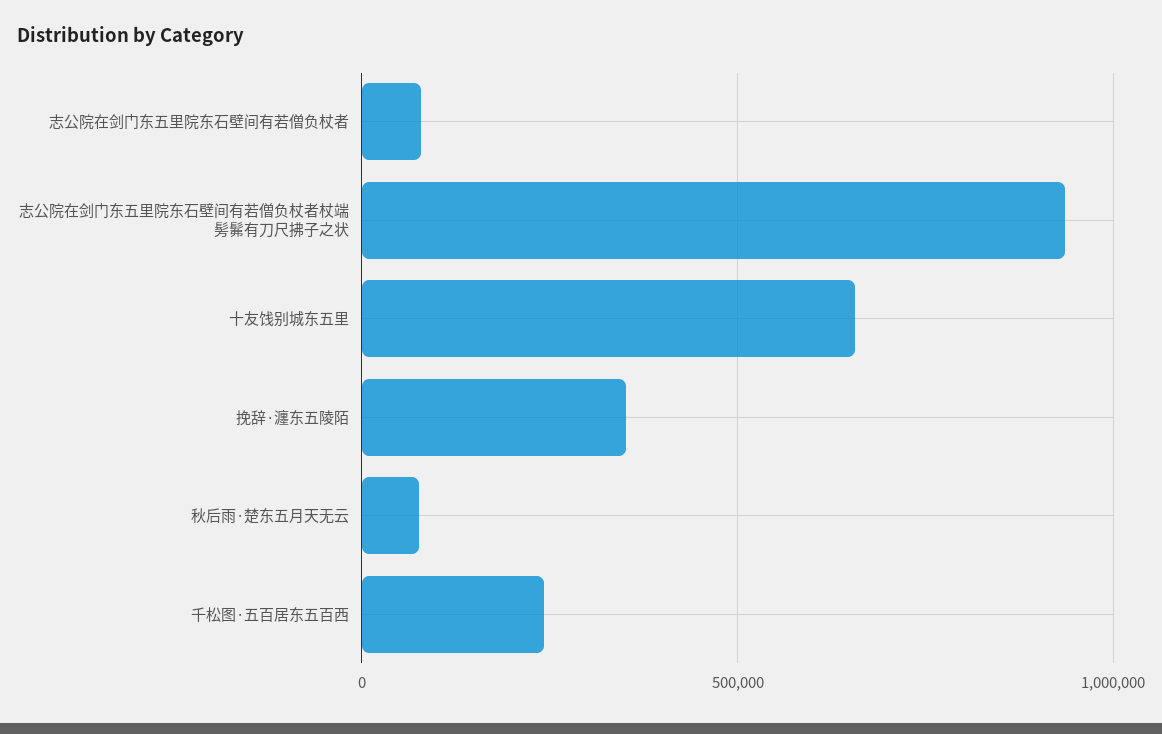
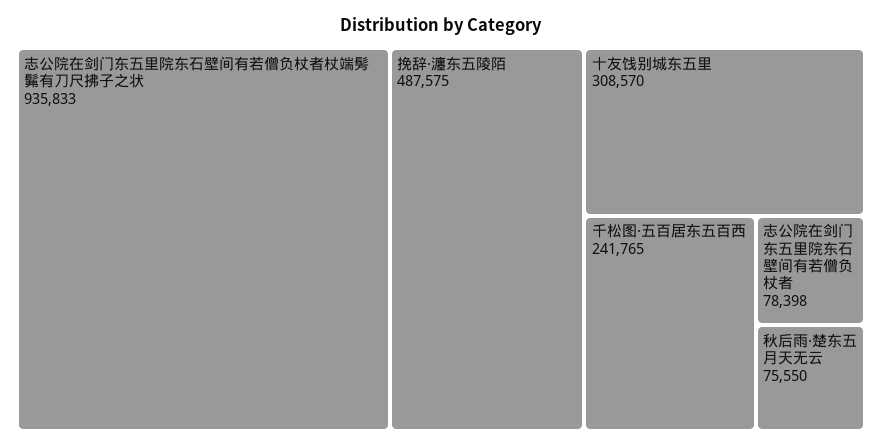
  {
    "志公院在剑门东五里院东石壁间有若僧负杖者": 78398,
    "志公院在剑门东五里院东石壁间有若僧负杖者杖端髣髴有刀尺拂子之状": 935833,
-   "十友饯别城东五里": 650000,
+   "十友饯别城东五里": 308570,
-   "挽辞·瀍东五陵陌": 350000,
+   "挽辞·瀍东五陵陌": 487575,
    "秋后雨·楚东五月天无云": 75550,
    "千松图·五百居东五百西": 241765
  }

